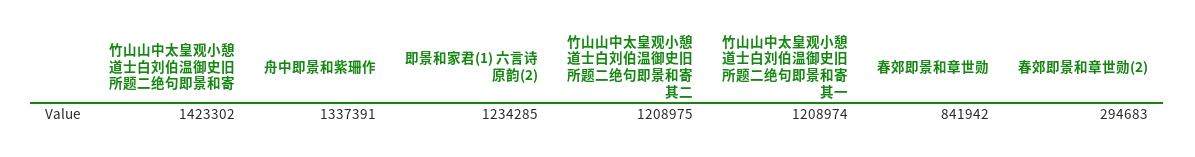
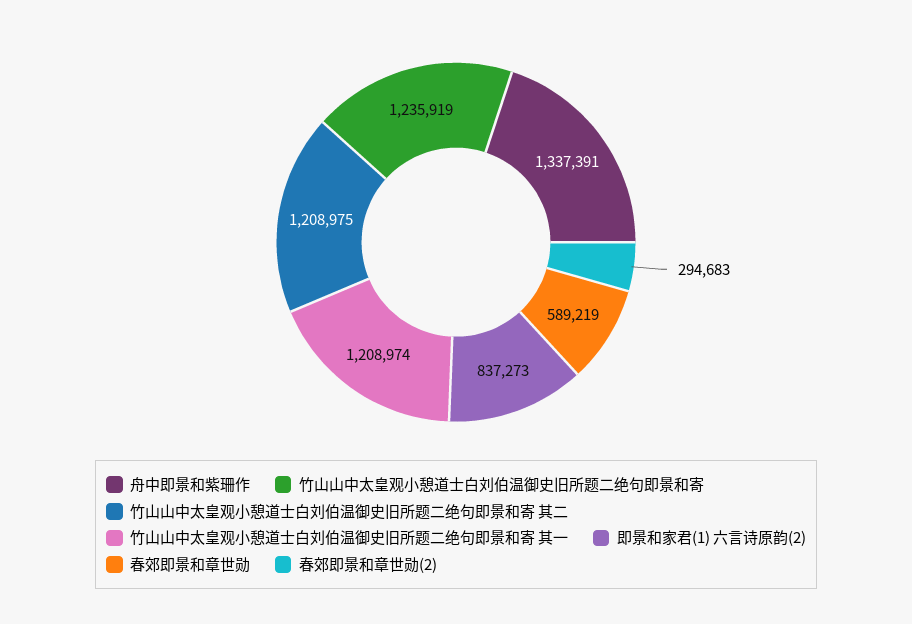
  {
-   "竹山山中太皇观小憩道士白刘伯温御史旧所题二绝句即景和寄": 1423302,
+   "竹山山中太皇观小憩道士白刘伯温御史旧所题二绝句即景和寄": 1235919,
    "舟中即景和紫珊作": 1337391,
-   "即景和家君(1) 六言诗原韵(2)": 1234285,
+   "即景和家君(1) 六言诗原韵(2)": 837273,
    "竹山山中太皇观小憩道士白刘伯温御史旧所题二绝句即景和寄 其二": 1208975,
    "竹山山中太皇观小憩道士白刘伯温御史旧所题二绝句即景和寄 其一": 1208974,
-   "春郊即景和章世勋": 841942,
+   "春郊即景和章世勋": 589219,
    "春郊即景和章世勋(2)": 294683
  }

